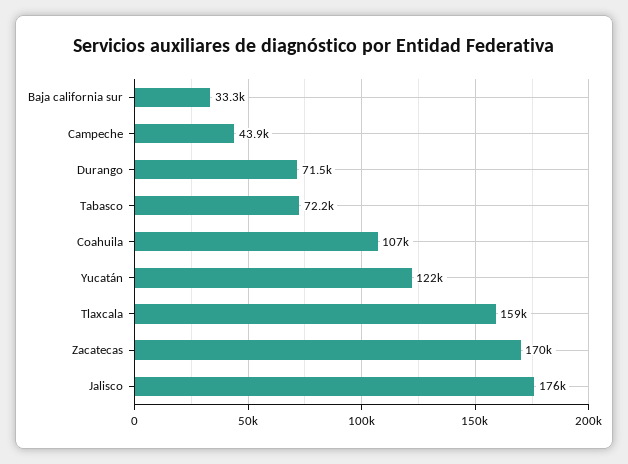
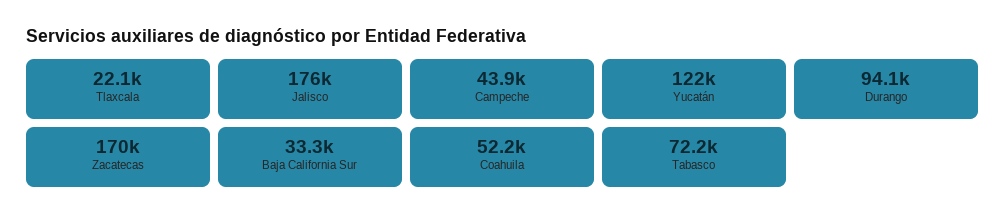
  {
    "Baja california sur": 33300,
    "Campeche": 43900,
-   "Durango": 71500,
+   "Durango": 94100,
    "Tabasco": 72200,
-   "Coahuila": 107000,
+   "Coahuila": 52200,
    "Yucatán": 122000,
-   "Tlaxcala": 159000,
+   "Tlaxcala": 22100,
    "Zacatecas": 170000,
    "Jalisco": 176000
  }

